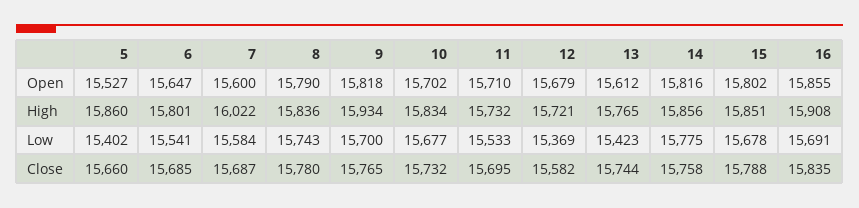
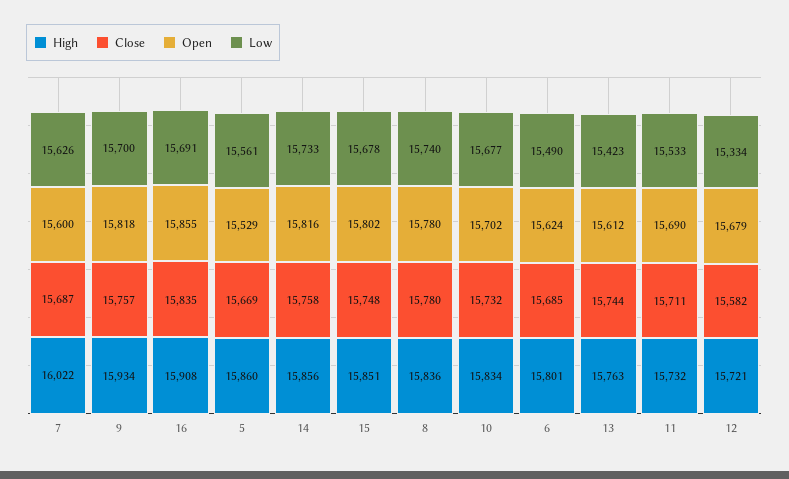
  {
    "Open": {
-     "5": 15527,
+     "5": 15529,
-     "6": 15647,
+     "6": 15624,
      "7": 15600,
-     "8": 15790,
+     "8": 15780,
      "9": 15818,
      "10": 15702,
-     "11": 15710,
+     "11": 15690,
      "12": 15679,
      "13": 15612,
      "14": 15816,
      "15": 15802,
      "16": 15855
    },
    "High": {
      "5": 15860,
      "6": 15801,
      "7": 16022,
      "8": 15836,
      "9": 15934,
      "10": 15834,
      "11": 15732,
      "12": 15721,
-     "13": 15765,
+     "13": 15763,
      "14": 15856,
      "15": 15851,
      "16": 15908
    },
    "Low": {
-     "5": 15402,
+     "5": 15561,
-     "6": 15541,
+     "6": 15490,
-     "7": 15584,
+     "7": 15626,
-     "8": 15743,
+     "8": 15740,
      "9": 15700,
      "10": 15677,
      "11": 15533,
-     "12": 15369,
+     "12": 15334,
      "13": 15423,
-     "14": 15775,
+     "14": 15733,
      "15": 15678,
      "16": 15691
    },
    "Close": {
-     "5": 15660,
+     "5": 15669,
      "6": 15685,
      "7": 15687,
      "8": 15780,
-     "9": 15765,
+     "9": 15757,
      "10": 15732,
-     "11": 15695,
+     "11": 15711,
      "12": 15582,
      "13": 15744,
      "14": 15758,
-     "15": 15788,
+     "15": 15748,
      "16": 15835
    }
  }

